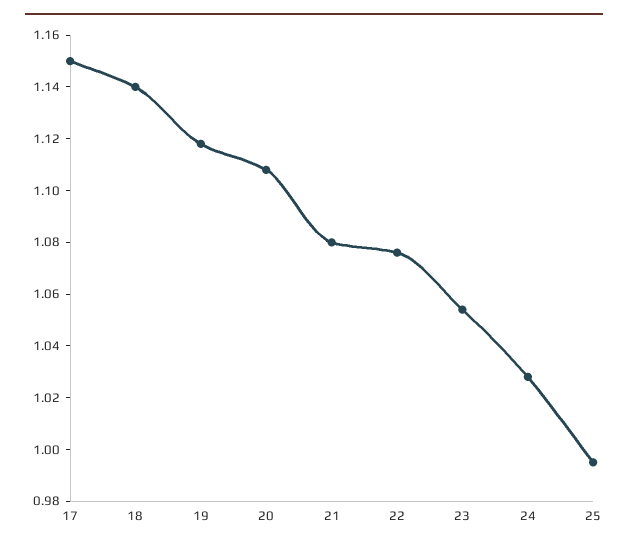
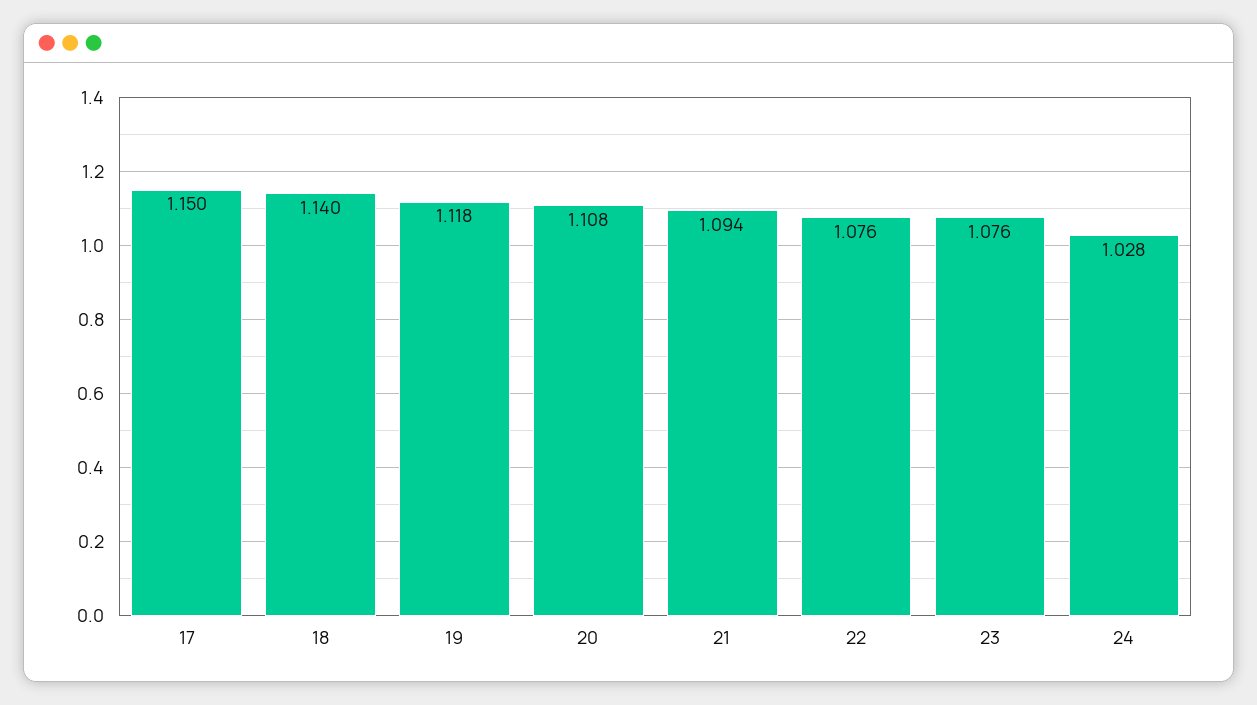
  {
    "17": 1.15,
    "18": 1.14,
    "19": 1.118,
    "20": 1.108,
-   "21": 1.08,
+   "21": 1.094,
    "22": 1.076,
-   "23": 1.055,
+   "23": 1.076,
-   "24": 1.028,
+   "24": 1.028
-   "25": 0.995
  }

